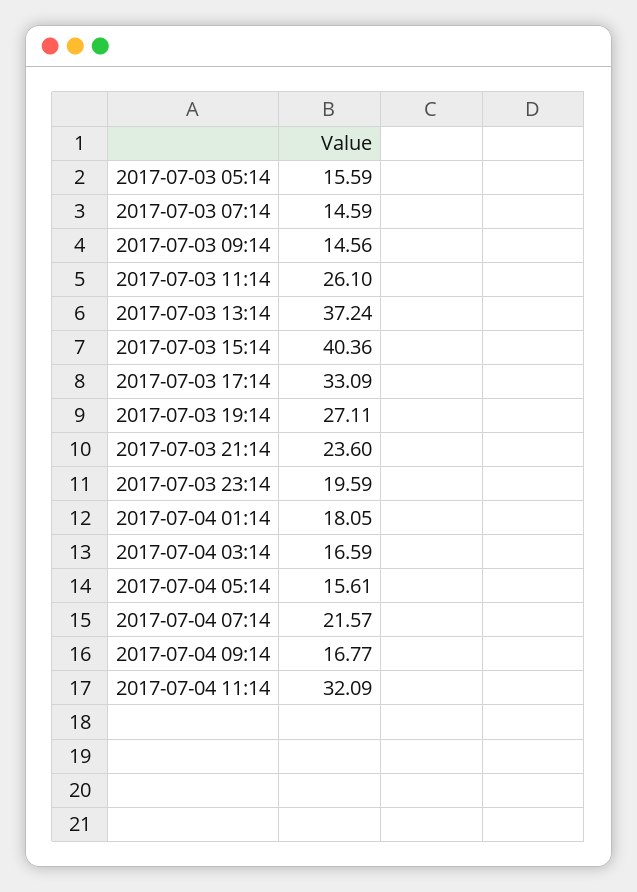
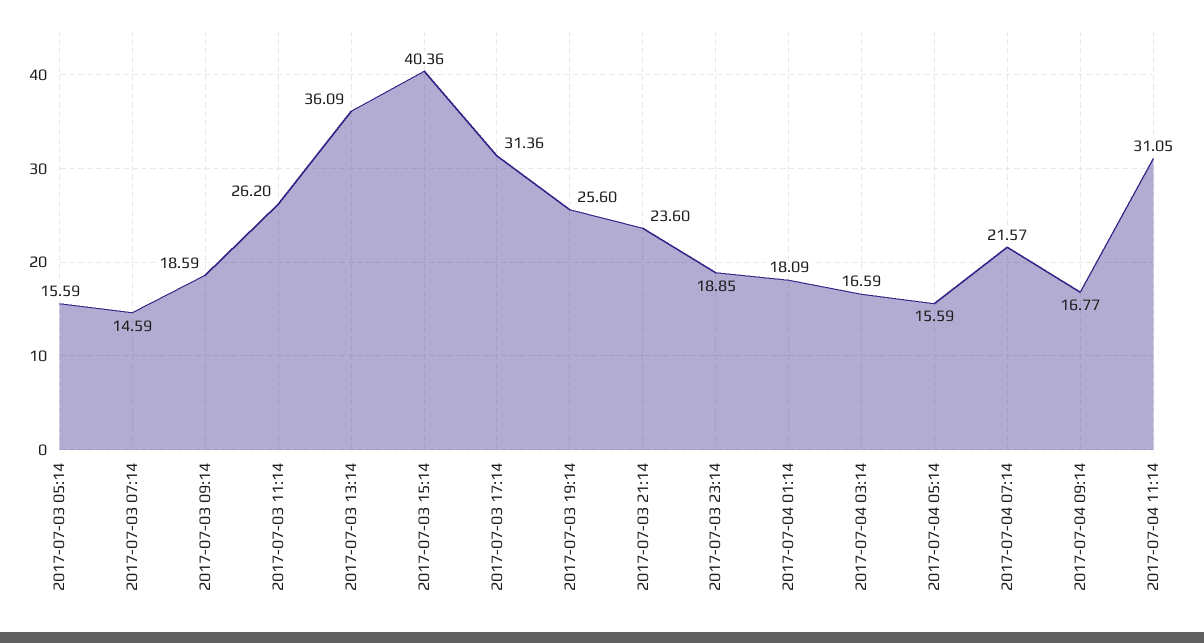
  {
    "2017-07-03 05:14": 15.59,
    "2017-07-03 07:14": 14.59,
-   "2017-07-03 09:14": 14.56,
+   "2017-07-03 09:14": 18.59,
-   "2017-07-03 11:14": 26.1,
+   "2017-07-03 11:14": 26.2,
-   "2017-07-03 13:14": 37.24,
+   "2017-07-03 13:14": 36.09,
    "2017-07-03 15:14": 40.36,
-   "2017-07-03 17:14": 33.09,
+   "2017-07-03 17:14": 31.36,
-   "2017-07-03 19:14": 27.11,
+   "2017-07-03 19:14": 25.6,
    "2017-07-03 21:14": 23.6,
-   "2017-07-03 23:14": 19.59,
+   "2017-07-03 23:14": 18.85,
-   "2017-07-04 01:14": 18.05,
+   "2017-07-04 01:14": 18.09,
    "2017-07-04 03:14": 16.59,
-   "2017-07-04 05:14": 15.61,
+   "2017-07-04 05:14": 15.59,
    "2017-07-04 07:14": 21.57,
    "2017-07-04 09:14": 16.77,
-   "2017-07-04 11:14": 32.09
+   "2017-07-04 11:14": 31.05
  }

